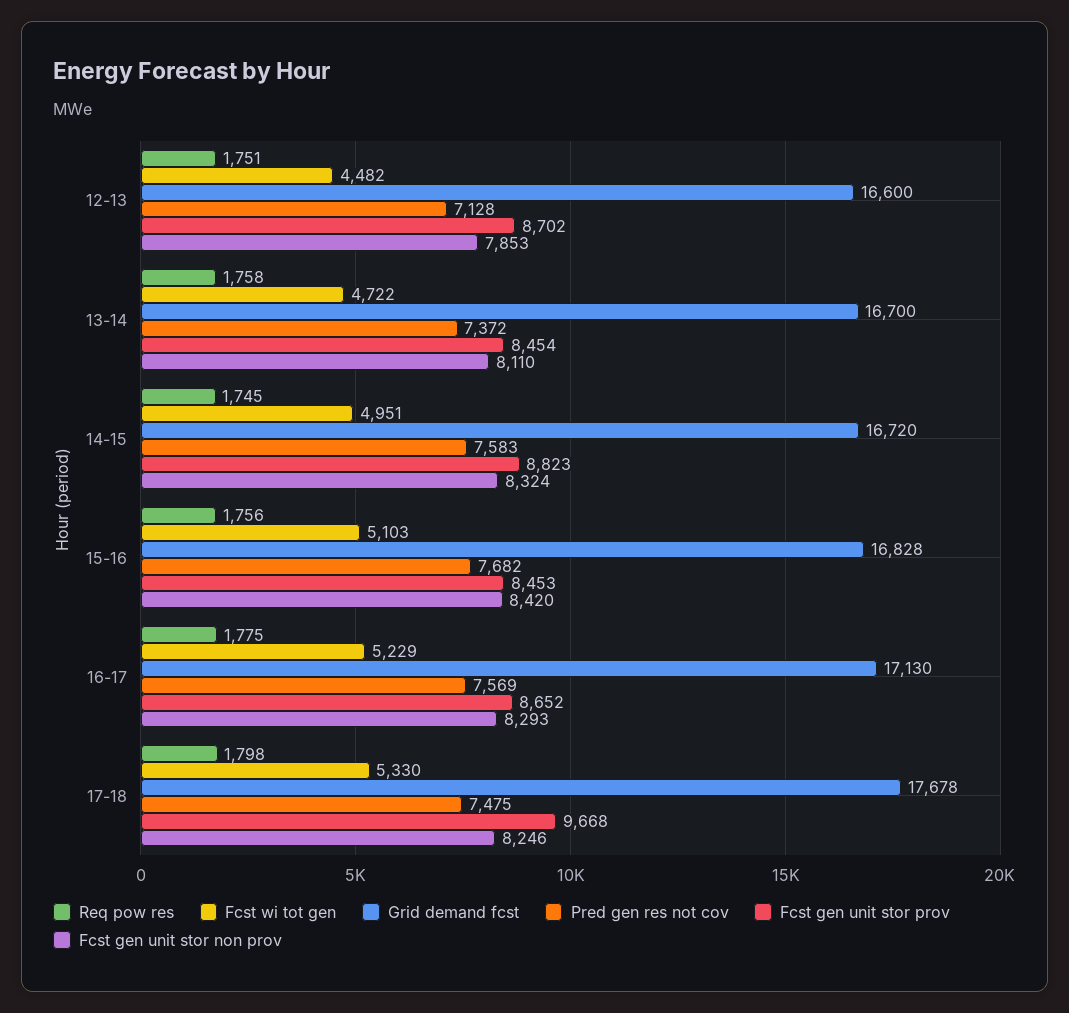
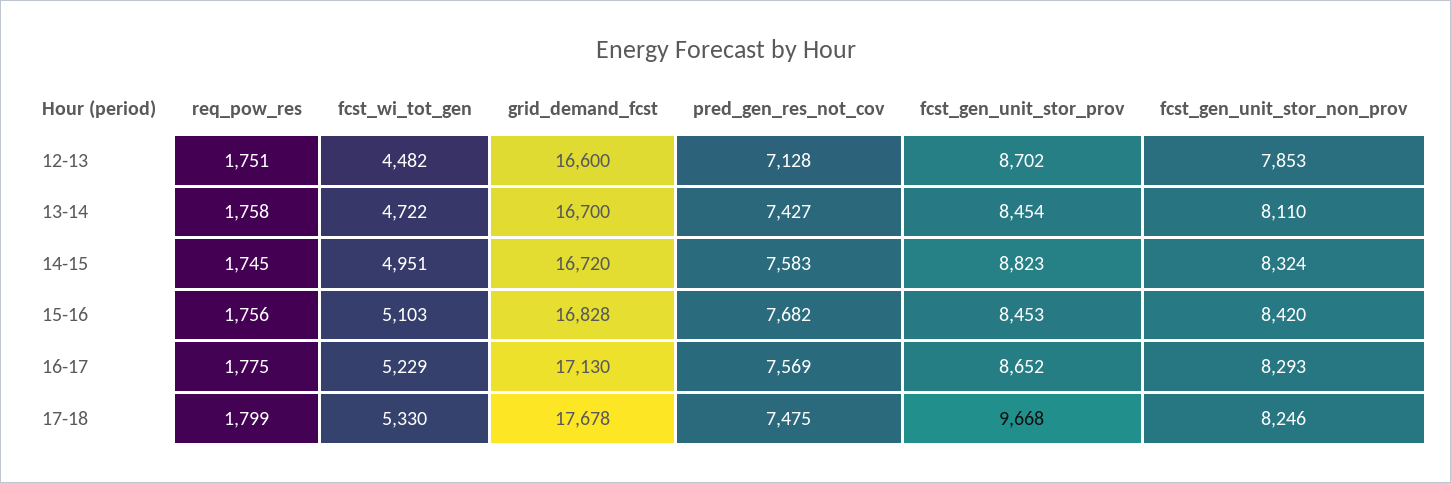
  {
    "Req pow res": {
      "12-13": 1751,
      "13-14": 1758,
      "14-15": 1745,
      "15-16": 1756,
      "16-17": 1775,
-     "17-18": 1798
+     "17-18": 1799
    },
    "Fcst wi tot gen": {
      "12-13": 4482,
      "13-14": 4722,
      "14-15": 4951,
      "15-16": 5103,
      "16-17": 5229,
      "17-18": 5330
    },
    "Grid demand fcst": {
      "12-13": 16600,
      "13-14": 16700,
      "14-15": 16720,
      "15-16": 16828,
      "16-17": 17130,
      "17-18": 17678
    },
    "Pred gen res not cov": {
      "12-13": 7128,
-     "13-14": 7372,
+     "13-14": 7427,
      "14-15": 7583,
      "15-16": 7682,
      "16-17": 7569,
      "17-18": 7475
    },
    "Fcst gen unit stor prov": {
      "12-13": 8702,
      "13-14": 8454,
      "14-15": 8823,
      "15-16": 8453,
      "16-17": 8652,
      "17-18": 9668
    },
    "Fcst gen unit stor non prov": {
      "12-13": 7853,
      "13-14": 8110,
      "14-15": 8324,
      "15-16": 8420,
      "16-17": 8293,
      "17-18": 8246
    }
  }

